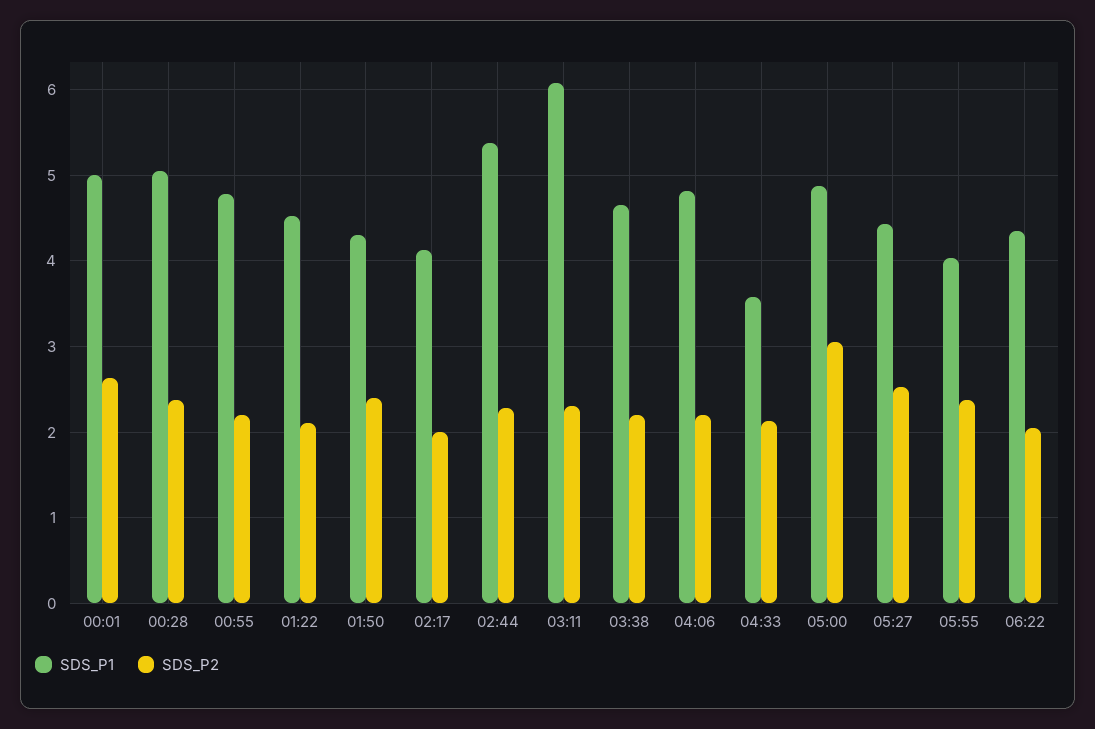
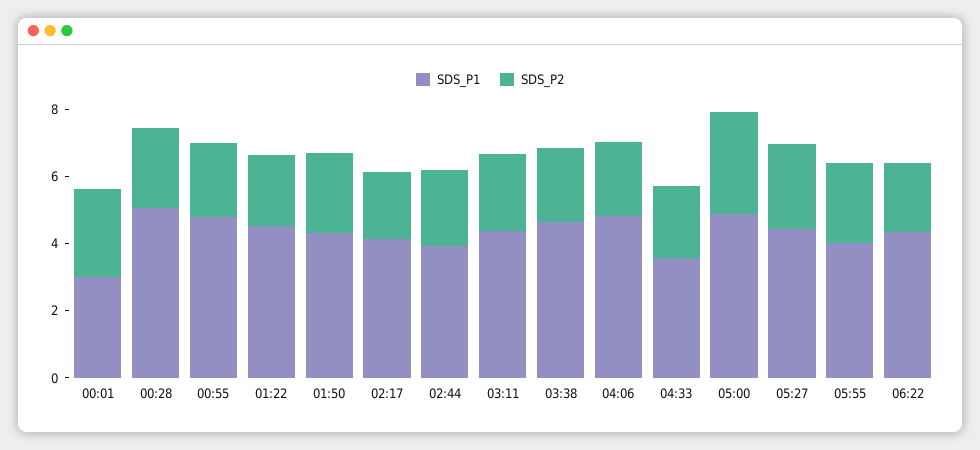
  {
    "SDS_P1": {
-     "00:01": 5,
+     "00:01": 3,
      "00:28": 5.1,
      "00:55": 4.8,
      "01:22": 4.5,
      "01:50": 4.3,
      "02:17": 4.1,
-     "02:44": 5.4,
+     "02:44": 4,
-     "03:11": 6.1,
+     "03:11": 4.5,
      "03:38": 4.7,
      "04:06": 4.8,
      "04:33": 3.6,
      "05:00": 4.9,
      "05:27": 4.4,
      "05:55": 4,
      "06:22": 4.4
    },
    "SDS_P2": {
      "00:01": 2.6,
      "00:28": 2.4,
      "00:55": 2.2,
      "01:22": 2.1,
      "01:50": 2.4,
      "02:17": 2,
      "02:44": 2.3,
      "03:11": 2.3,
      "03:38": 2.2,
      "04:06": 2.2,
      "04:33": 2.1,
      "05:00": 3.1,
      "05:27": 2.5,
      "05:55": 2.4,
      "06:22": 2.1
    }
  }

